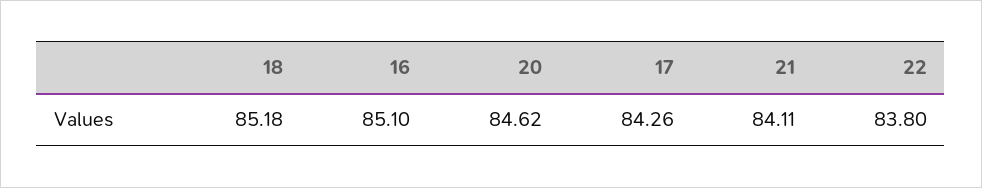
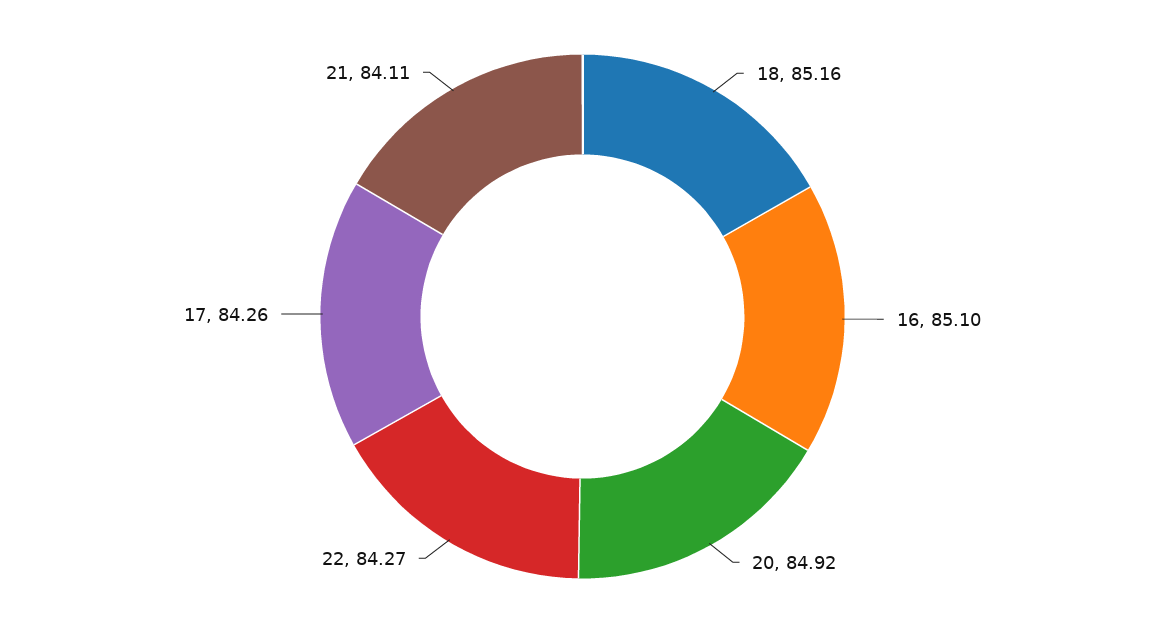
  {
-   "18": 85.18,
+   "18": 85.16,
    "16": 85.1,
-   "20": 84.62,
+   "20": 84.92,
    "17": 84.26,
    "21": 84.11,
-   "22": 83.8
+   "22": 84.27
  }

